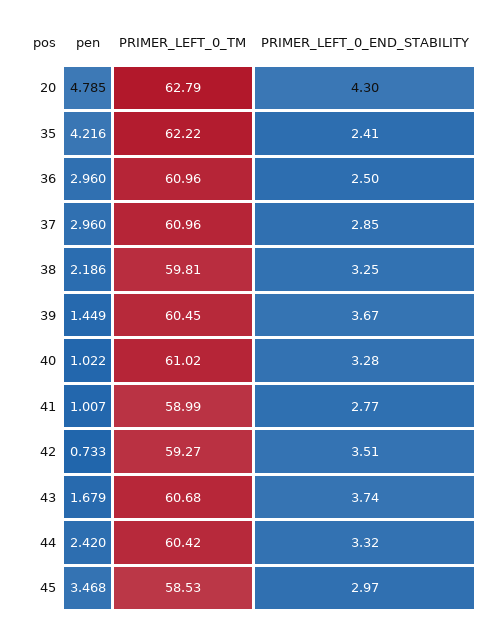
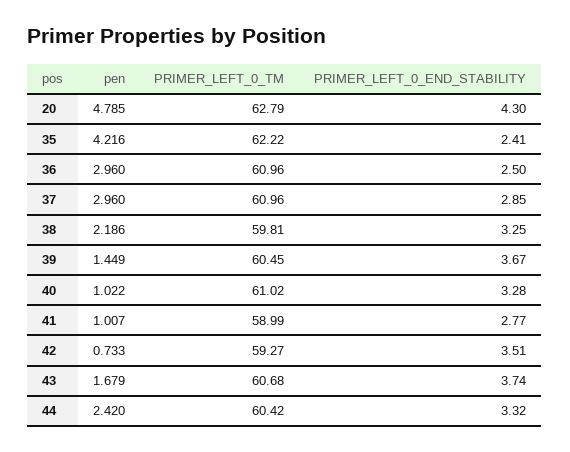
  {
    "pen": {
      "20": 4.785,
      "35": 4.216,
      "36": 2.96,
      "37": 2.96,
      "38": 2.186,
      "39": 1.449,
      "40": 1.022,
      "41": 1.007,
      "42": 0.733,
      "43": 1.679,
-     "44": 2.42,
+     "44": 2.42
-     "45": 3.468
    },
    "PRIMER_LEFT_0_TM": {
      "20": 62.79,
      "35": 62.22,
      "36": 60.96,
      "37": 60.96,
      "38": 59.81,
      "39": 60.45,
      "40": 61.02,
      "41": 58.99,
      "42": 59.27,
      "43": 60.68,
-     "44": 60.42,
+     "44": 60.42
-     "45": 58.53
    },
    "PRIMER_LEFT_0_END_STABILITY": {
      "20": 4.3,
      "35": 2.41,
      "36": 2.5,
      "37": 2.85,
      "38": 3.25,
      "39": 3.67,
      "40": 3.28,
      "41": 2.77,
      "42": 3.51,
      "43": 3.74,
-     "44": 3.32,
+     "44": 3.32
-     "45": 2.97
    }
  }

